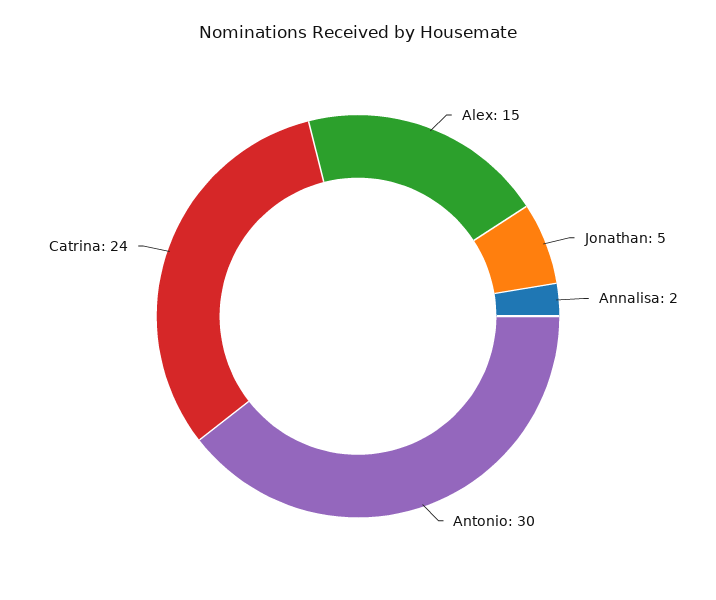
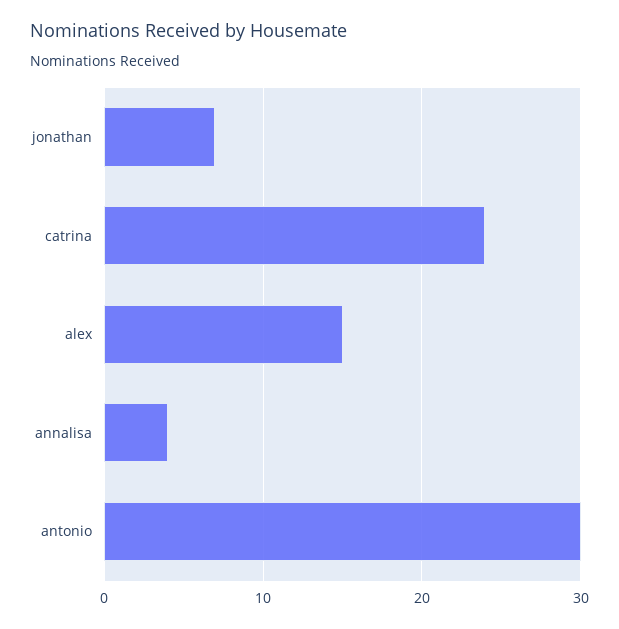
  {
    "Alex": 15,
-   "Jonathan": 5,
+   "Jonathan": 7,
-   "Annalisa": 2,
+   "Annalisa": 4,
    "Antonio": 30,
    "Catrina": 24
  }

